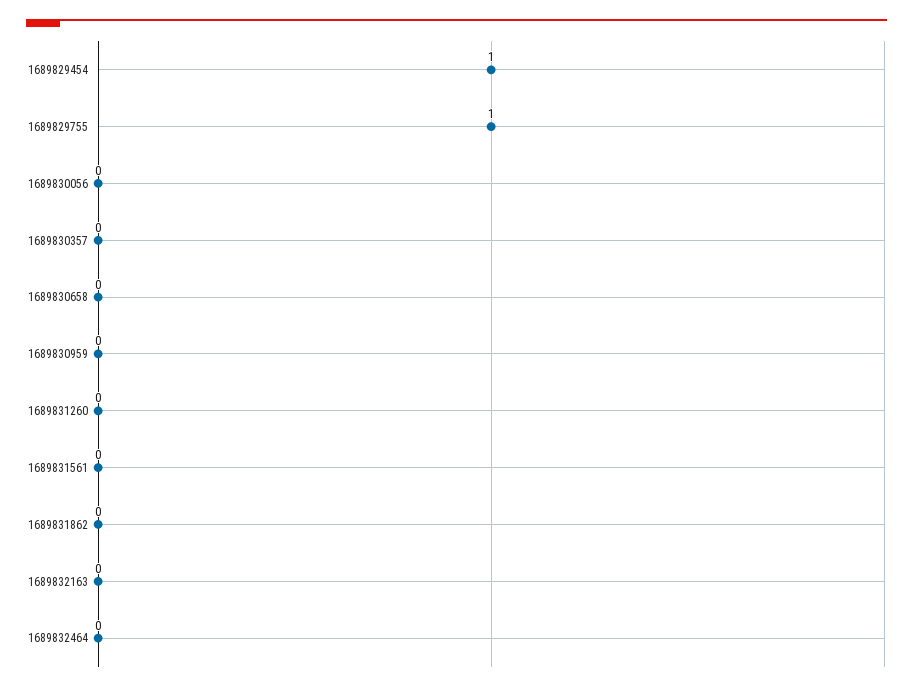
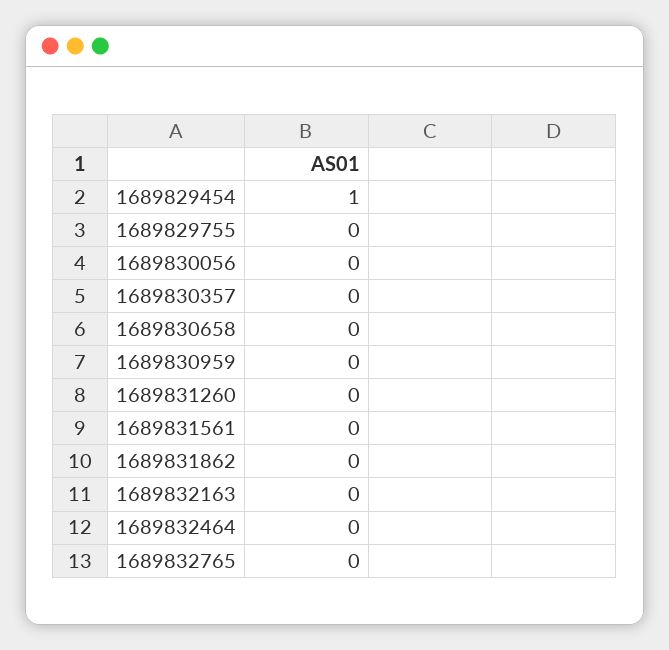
  {
    "1689829454": 1,
-   "1689829755": 1,
+   "1689829755": 0,
    "1689830056": 0,
    "1689830357": 0,
    "1689830658": 0,
    "1689830959": 0,
    "1689831260": 0,
    "1689831561": 0,
    "1689831862": 0,
    "1689832163": 0,
-   "1689832464": 0
+   "1689832464": 0,
+   "1689832765": 0
  }

